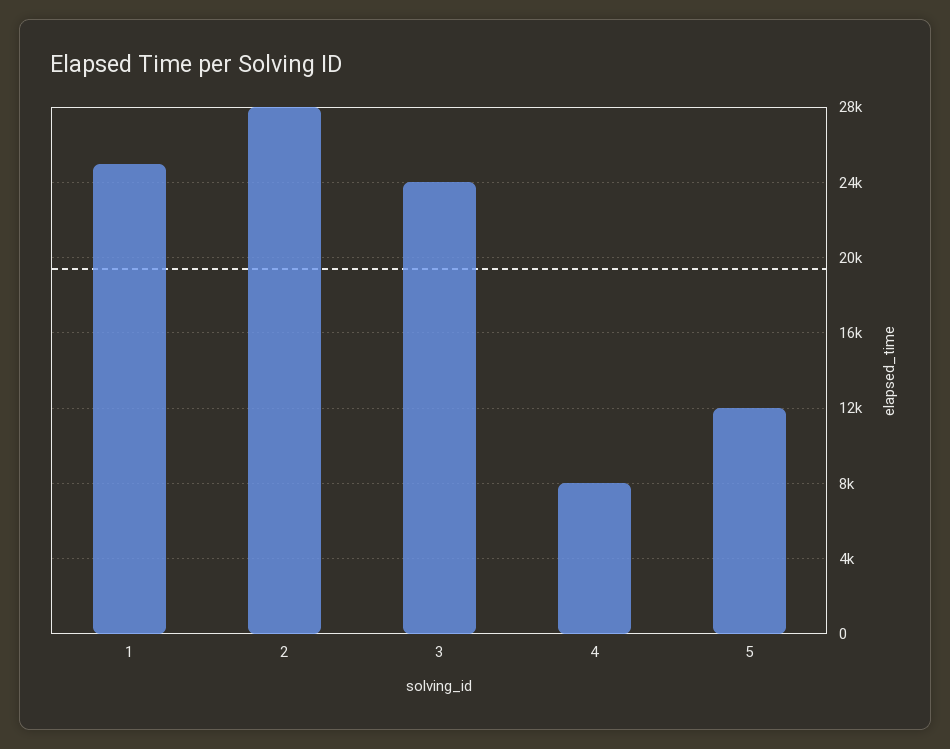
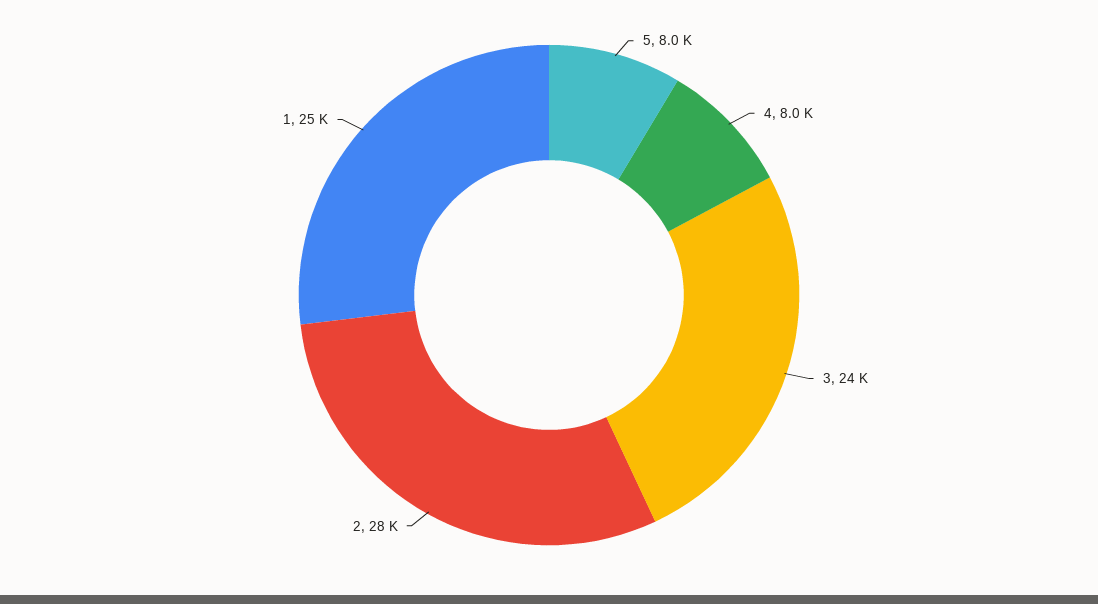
  {
    "1": 25000,
    "2": 28000,
    "3": 24000,
    "4": 8000,
-   "5": 12000
+   "5": 8000
  }

